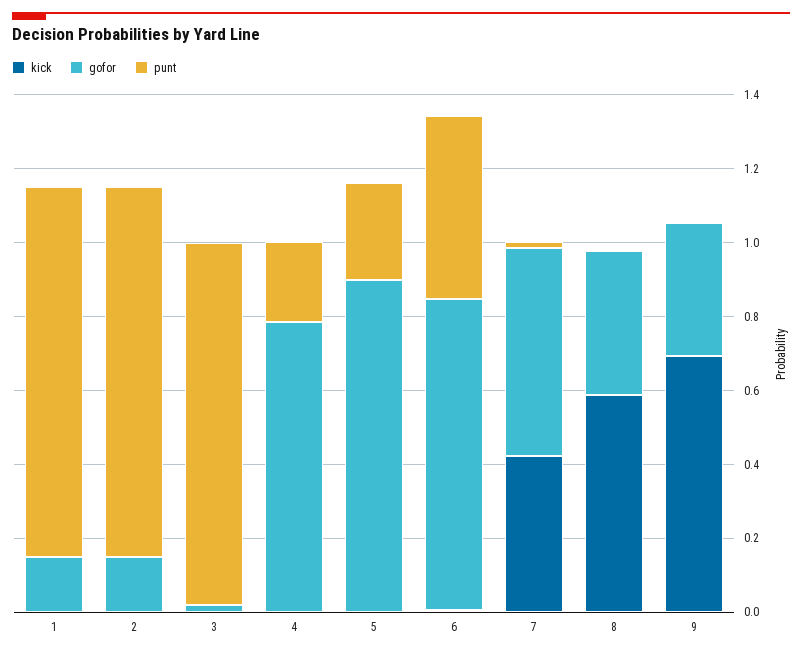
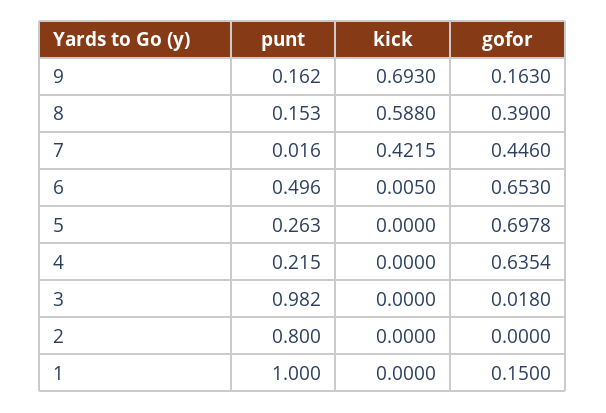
  {
    "kick": {
      "1": 0,
      "2": 0,
      "3": 0,
      "4": 0,
      "5": 0,
      "6": 0.005,
      "7": 0.4215,
      "8": 0.588,
      "9": 0.693
    },
    "gofor": {
      "1": 0.15,
-     "2": 0.15,
+     "2": 0,
      "3": 0.018,
-     "4": 0.8,
+     "4": 0.6354,
-     "5": 0.9,
+     "5": 0.6978,
-     "6": 0.85,
+     "6": 0.653,
-     "7": 0.55,
+     "7": 0.446,
      "8": 0.39,
-     "9": 0.35
+     "9": 0.163
    },
    "punt": {
      "1": 1,
-     "2": 1,
+     "2": 0.8,
      "3": 0.982,
      "4": 0.215,
      "5": 0.263,
      "6": 0.496,
      "7": 0.016,
-     "8": 0,
+     "8": 0.153,
-     "9": 0
+     "9": 0.162
    }
  }

